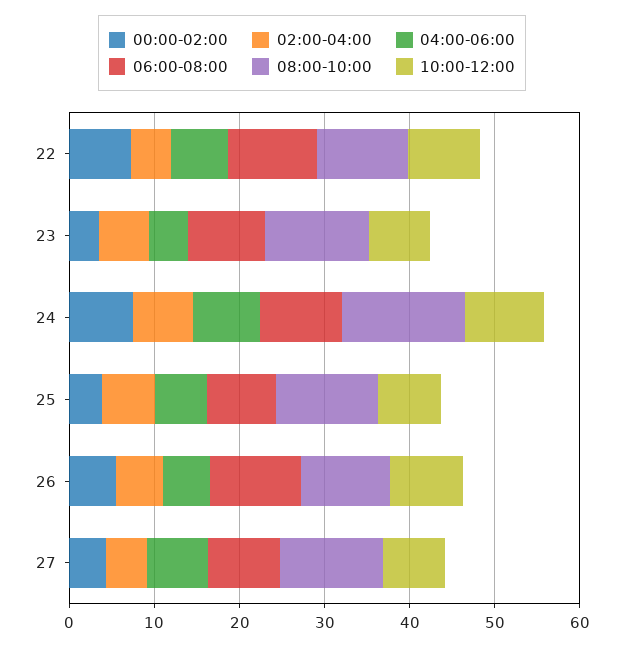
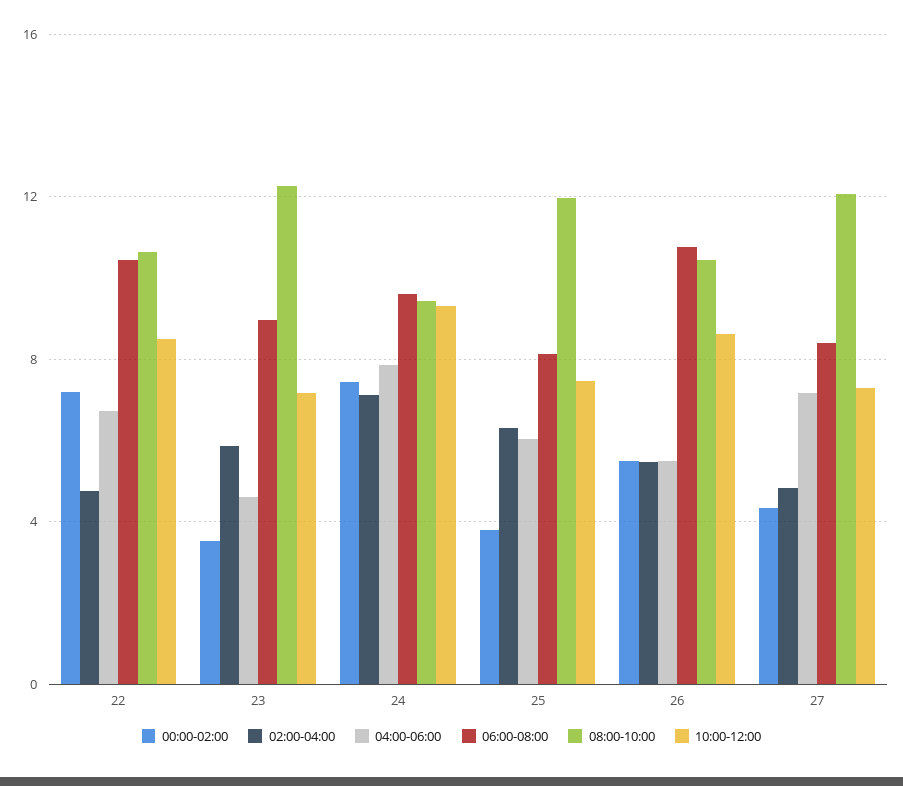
  {
    "00:00-02:00": {
      "22": 7,
      "23": 3.5,
      "24": 7.5,
      "25": 4,
      "26": 5.5,
      "27": 4.5
    },
    "02:00-04:00": {
      "22": 5,
      "23": 6,
      "24": 7,
      "25": 6.5,
      "26": 5.5,
      "27": 5
    },
    "04:00-06:00": {
      "22": 6.5,
      "23": 4.5,
      "24": 8,
      "25": 6,
      "26": 5.5,
      "27": 7
    },
    "06:00-08:00": {
      "22": 10.5,
      "23": 9,
      "24": 9.5,
      "25": 8,
      "26": 11,
      "27": 8.5
    },
    "08:00-10:00": {
      "22": 10.5,
      "23": 12.5,
-     "24": 14,
+     "24": 9.5,
      "25": 12,
      "26": 10.5,
      "27": 12
    },
    "10:00-12:00": {
      "22": 8.5,
      "23": 7,
      "24": 9.5,
      "25": 7.5,
      "26": 8.5,
      "27": 7.5
    }
  }

